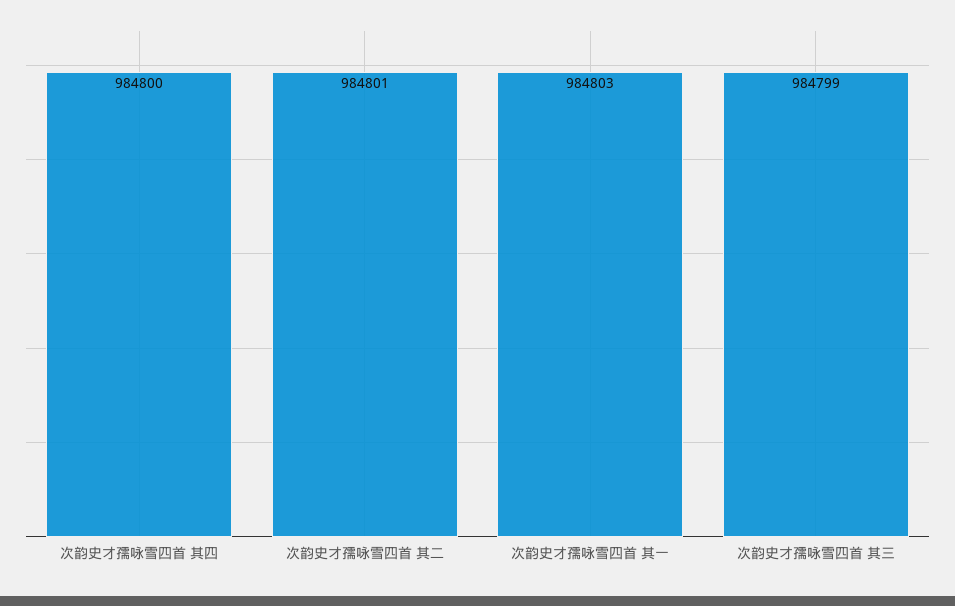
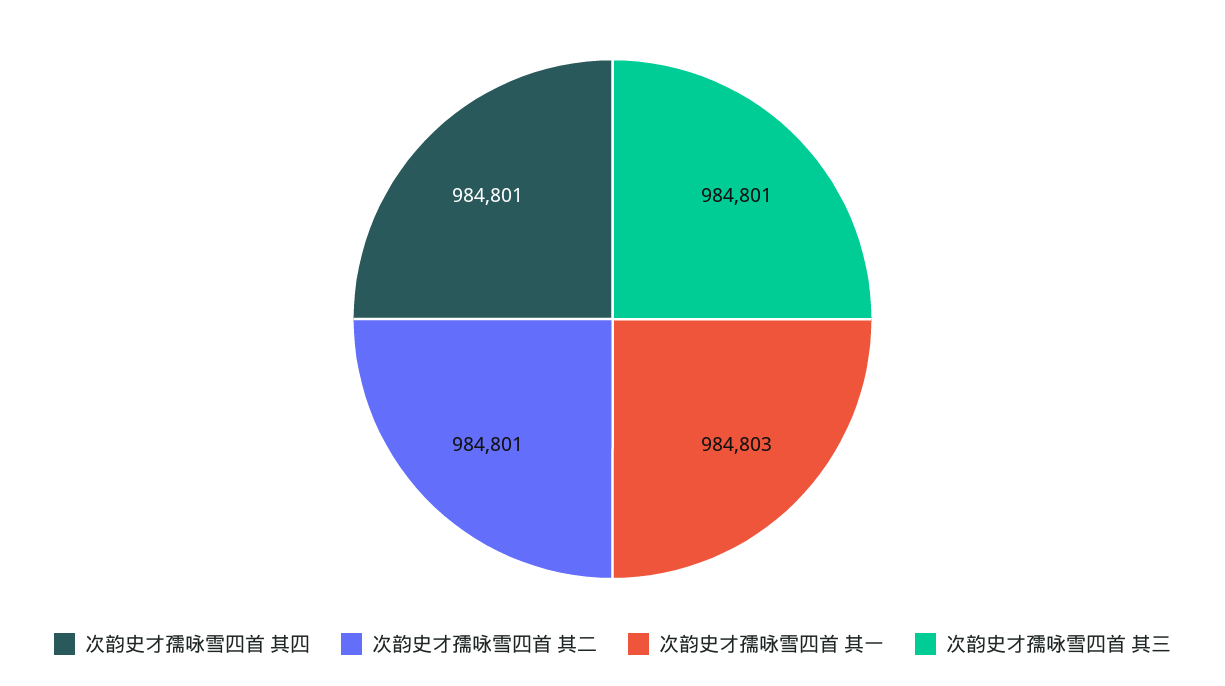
  {
-   "次韵史才孺咏雪四首 其四": 984800,
+   "次韵史才孺咏雪四首 其四": 984801,
    "次韵史才孺咏雪四首 其二": 984801,
    "次韵史才孺咏雪四首 其一": 984803,
-   "次韵史才孺咏雪四首 其三": 984799
+   "次韵史才孺咏雪四首 其三": 984801
  }

